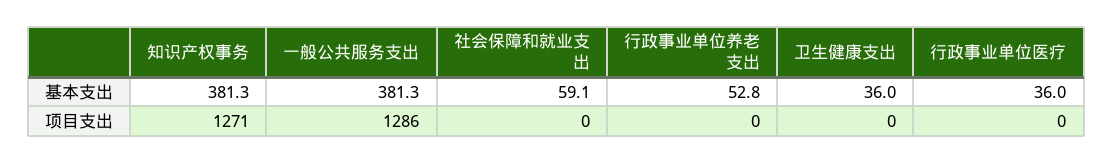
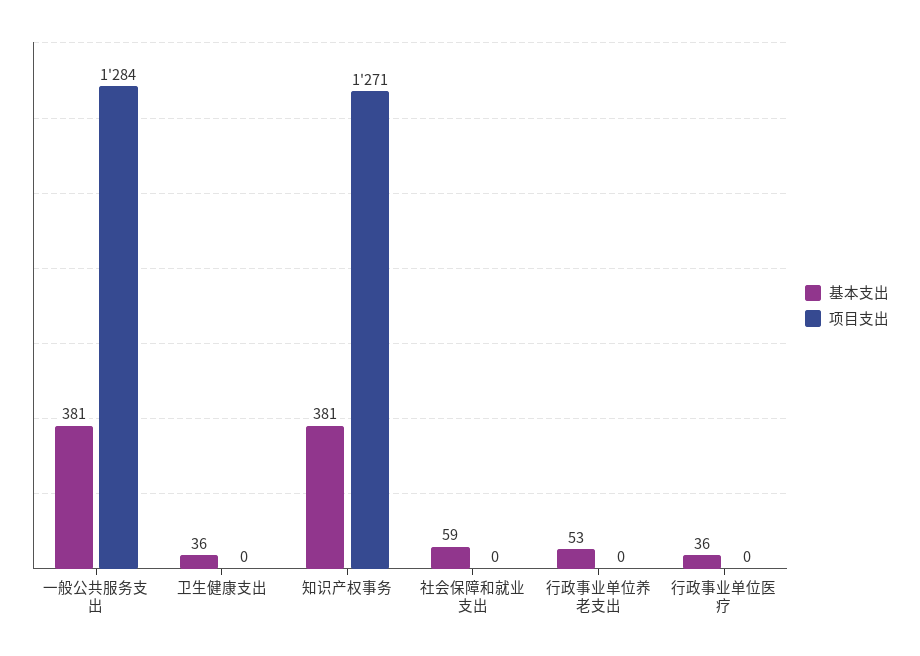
  {
    "基本支出": {
      "知识产权事务": 381.3,
      "一般公共服务支出": 381.3,
      "社会保障和就业支出": 59.1,
      "行政事业单位养老支出": 52.8,
      "卫生健康支出": 36,
      "行政事业单位医疗": 36
    },
    "项目支出": {
      "知识产权事务": 1271,
-     "一般公共服务支出": 1286,
+     "一般公共服务支出": 1284,
      "社会保障和就业支出": 0,
      "行政事业单位养老支出": 0,
      "卫生健康支出": 0,
      "行政事业单位医疗": 0
    }
  }

